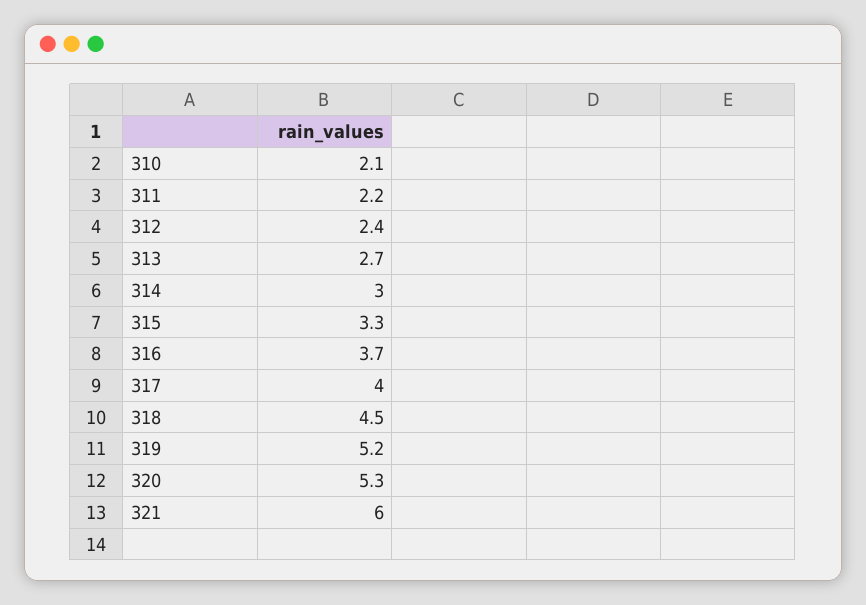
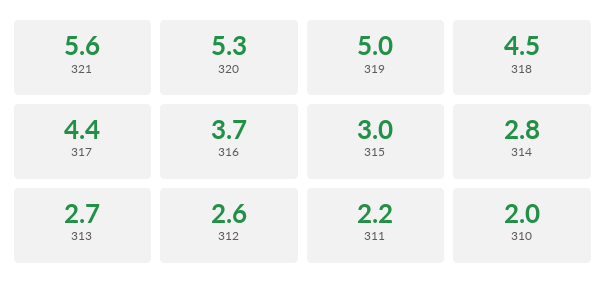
  {
-   "310": 2.1,
+   "310": 2,
    "311": 2.2,
-   "312": 2.4,
+   "312": 2.6,
    "313": 2.7,
-   "314": 3,
+   "314": 2.8,
-   "315": 3.3,
+   "315": 3,
    "316": 3.7,
-   "317": 4,
+   "317": 4.4,
    "318": 4.5,
-   "319": 5.2,
+   "319": 5,
    "320": 5.3,
-   "321": 6
+   "321": 5.6
  }

